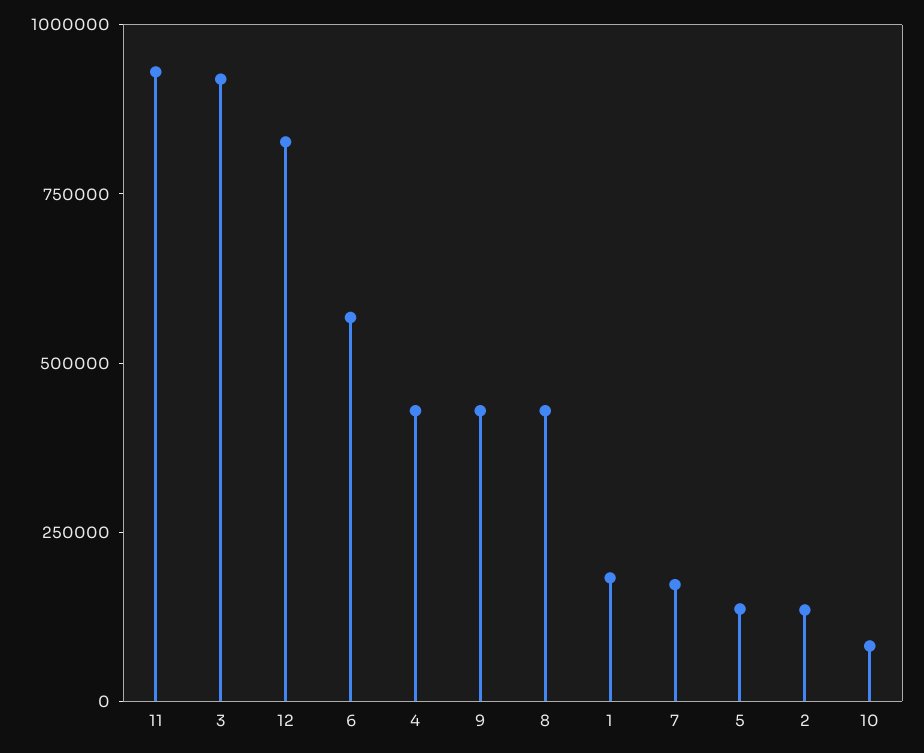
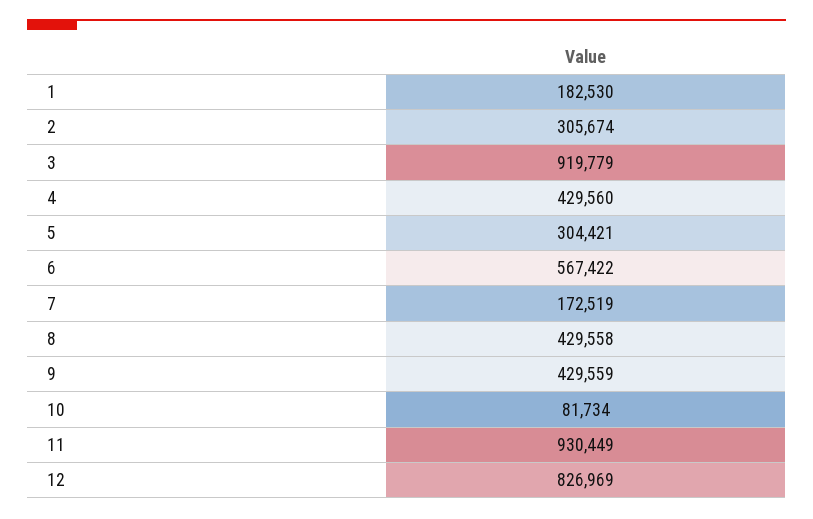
  {
    "11": 930449,
    "3": 919779,
    "12": 826969,
    "6": 567422,
    "4": 429560,
    "9": 429559,
    "8": 429558,
    "1": 182530,
    "7": 172519,
-   "5": 150000,
+   "5": 304421,
-   "2": 150000,
+   "2": 305674,
    "10": 81734
  }

